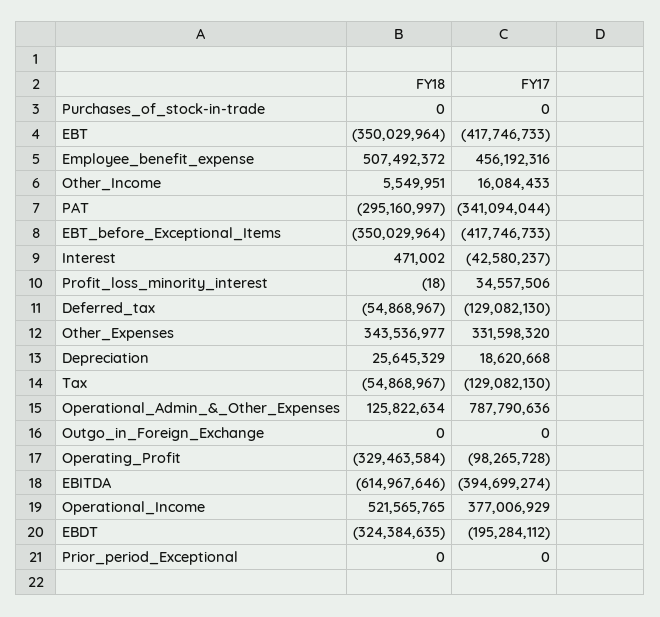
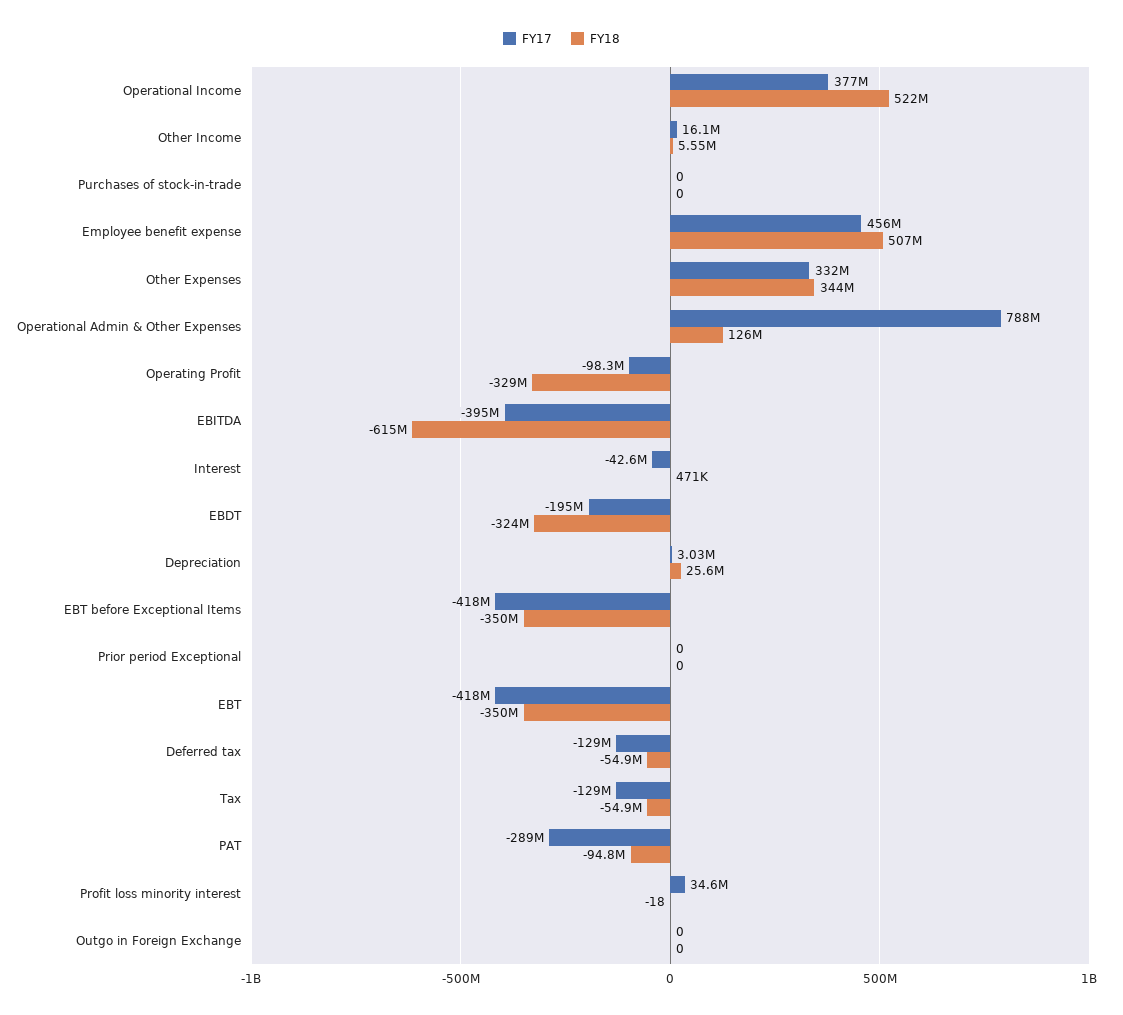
  {
    "FY18": {
      "Purchases_of_stock-in-trade": 0,
      "EBT": -350029964,
      "Employee_benefit_expense": 507492372,
      "Other_Income": 5549951,
-     "PAT": -295160997,
+     "PAT": -94800000,
      "EBT_before_Exceptional_Items": -350029964,
      "Interest": 471002,
      "Profit_loss_minority_interest": -18,
      "Deferred_tax": -54868967,
      "Other_Expenses": 343536977,
      "Depreciation": 25645329,
      "Tax": -54868967,
      "Operational_Admin_&_Other_Expenses": 125822634,
      "Outgo_in_Foreign_Exchange": 0,
      "Operating_Profit": -329463584,
      "EBITDA": -614967646,
      "Operational_Income": 521565765,
      "EBDT": -324384635,
      "Prior_period_Exceptional": 0
    },
    "FY17": {
      "Purchases_of_stock-in-trade": 0,
      "EBT": -417746733,
      "Employee_benefit_expense": 456192316,
      "Other_Income": 16084433,
-     "PAT": -341094044,
+     "PAT": -289000000,
      "EBT_before_Exceptional_Items": -417746733,
      "Interest": -42580237,
      "Profit_loss_minority_interest": 34557506,
      "Deferred_tax": -129082130,
      "Other_Expenses": 331598320,
-     "Depreciation": 18620668,
+     "Depreciation": 3030000,
      "Tax": -129082130,
      "Operational_Admin_&_Other_Expenses": 787790636,
      "Outgo_in_Foreign_Exchange": 0,
      "Operating_Profit": -98265728,
      "EBITDA": -394699274,
      "Operational_Income": 377006929,
      "EBDT": -195284112,
      "Prior_period_Exceptional": 0
    }
  }

